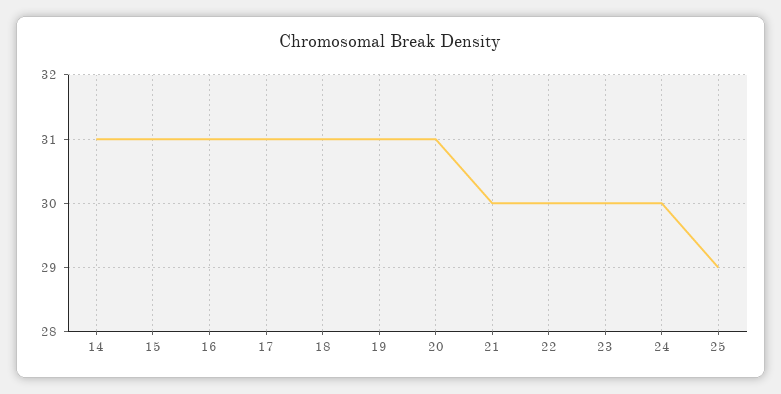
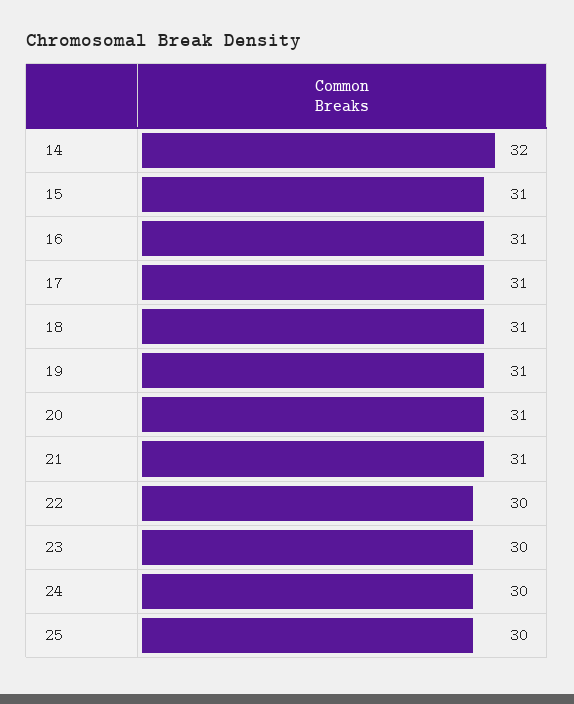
  {
-   "14": 31,
+   "14": 32,
    "15": 31,
    "16": 31,
    "17": 31,
    "18": 31,
    "19": 31,
    "20": 31,
-   "21": 30,
+   "21": 31,
    "22": 30,
    "23": 30,
    "24": 30,
-   "25": 29
+   "25": 30
  }

